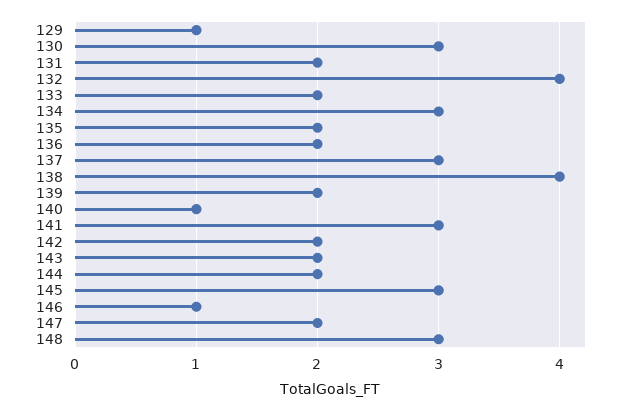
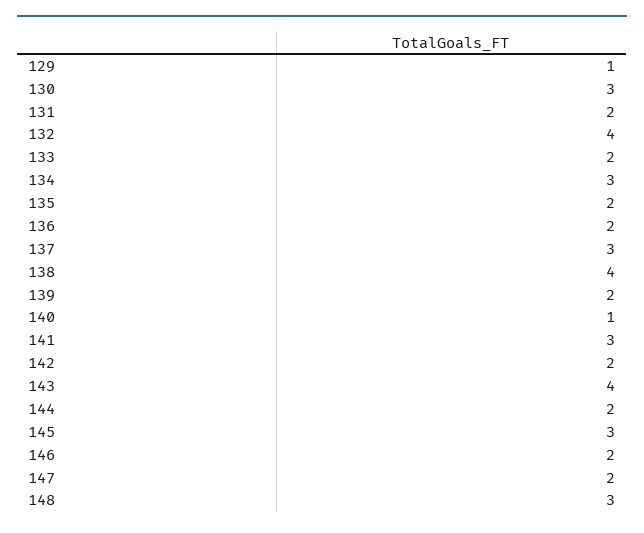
  {
    "129": 1,
    "130": 3,
    "131": 2,
    "132": 4,
    "133": 2,
    "134": 3,
    "135": 2,
    "136": 2,
    "137": 3,
    "138": 4,
    "139": 2,
    "140": 1,
    "141": 3,
    "142": 2,
-   "143": 2,
+   "143": 4,
    "144": 2,
    "145": 3,
-   "146": 1,
+   "146": 2,
    "147": 2,
    "148": 3
  }

